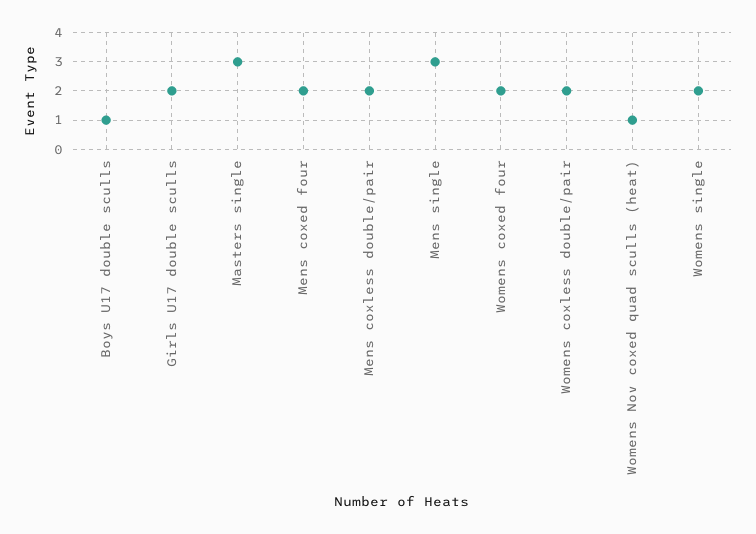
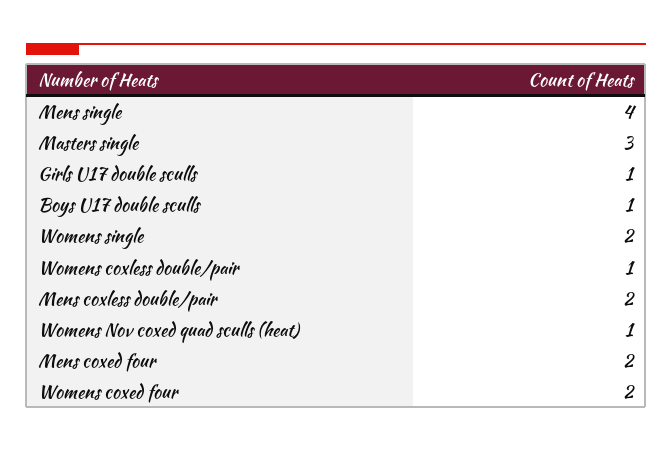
  {
    "Boys U17 double sculls": 1,
-   "Girls U17 double sculls": 2,
+   "Girls U17 double sculls": 1,
    "Masters single": 3,
    "Mens coxed four": 2,
    "Mens coxless double/pair": 2,
-   "Mens single": 3,
+   "Mens single": 4,
    "Womens coxed four": 2,
-   "Womens coxless double/pair": 2,
+   "Womens coxless double/pair": 1,
    "Womens Nov coxed quad sculls (heat)": 1,
    "Womens single": 2
  }

